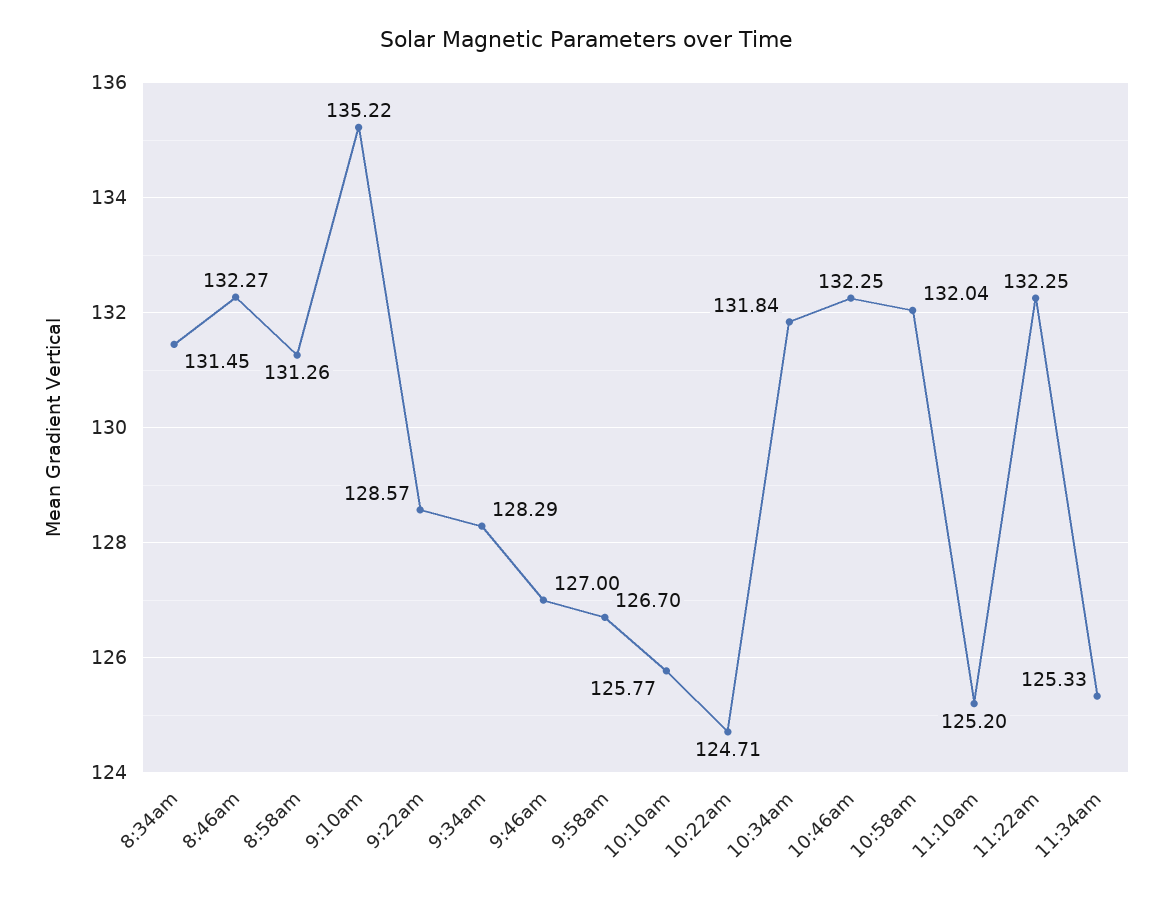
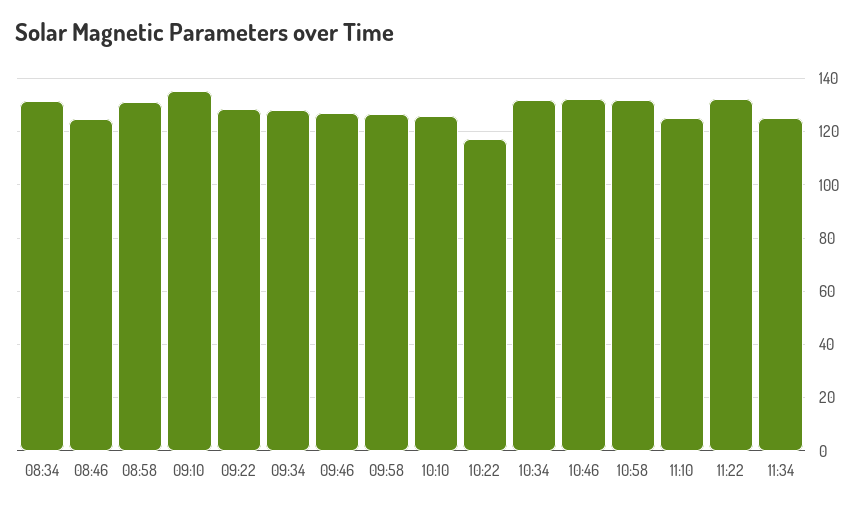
  {
    "8:34am": 131.45,
-   "8:46am": 132.27,
+   "8:46am": 125,
    "8:58am": 131.26,
    "9:10am": 135.22,
    "9:22am": 128.57,
    "9:34am": 128.29,
    "9:46am": 127,
    "9:58am": 126.7,
    "10:10am": 125.77,
-   "10:22am": 124.71,
+   "10:22am": 117.5,
    "10:34am": 131.84,
    "10:46am": 132.25,
    "10:58am": 132.04,
    "11:10am": 125.2,
    "11:22am": 132.25,
    "11:34am": 125.33
  }

